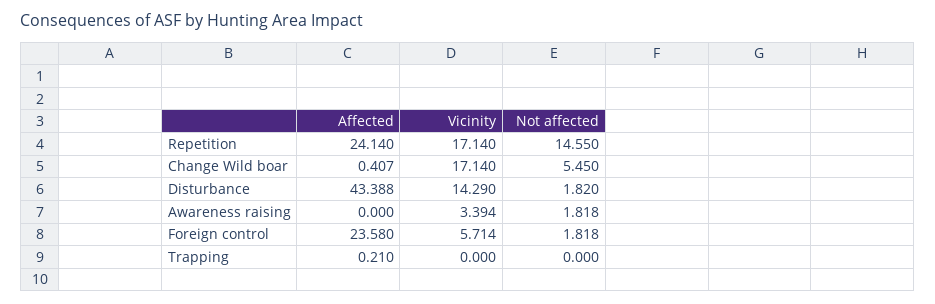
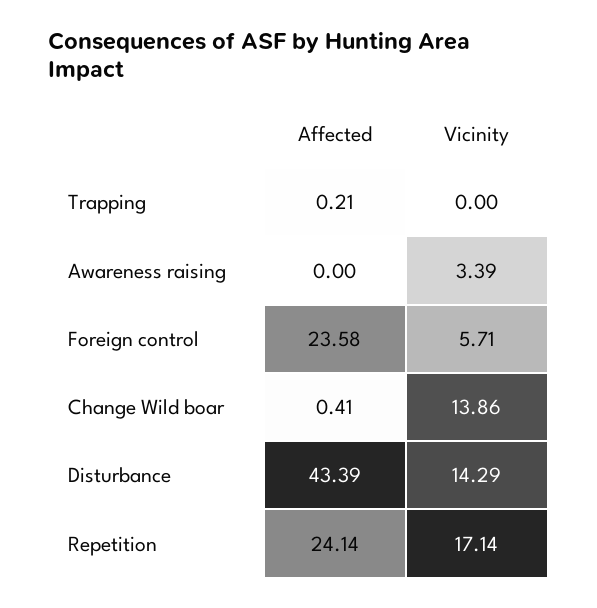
  {
    "Affected": {
      "Repetition": 24.14,
      "Change Wild boar": 0.407,
      "Disturbance": 43.388,
      "Awareness raising": 0,
      "Foreign control": 23.58,
      "Trapping": 0.21
    },
    "Vicinity": {
      "Repetition": 17.14,
-     "Change Wild boar": 17.14,
+     "Change Wild boar": 13.86,
      "Disturbance": 14.29,
      "Awareness raising": 3.394,
      "Foreign control": 5.714,
      "Trapping": 0
-   },
+   }
-   "Not affected": {
-     "Repetition": 14.55,
-     "Change Wild boar": 5.45,
-     "Disturbance": 1.82,
-     "Awareness raising": 1.818,
-     "Foreign control": 1.818,
-     "Trapping": 0
-   }
  }

